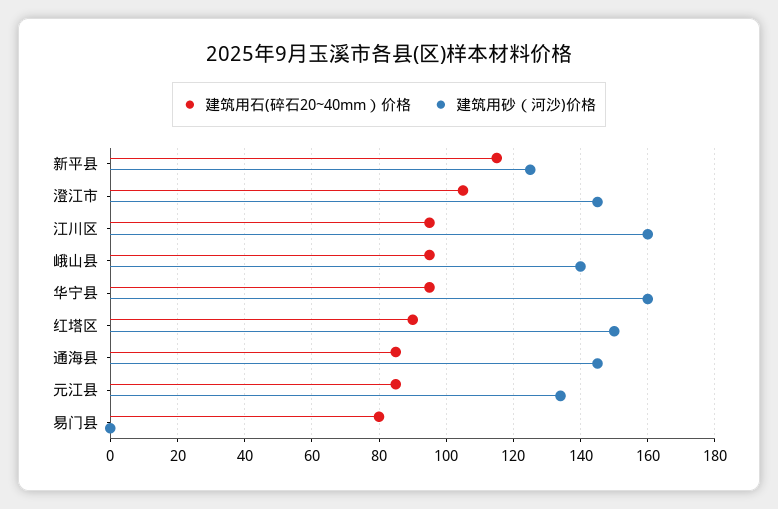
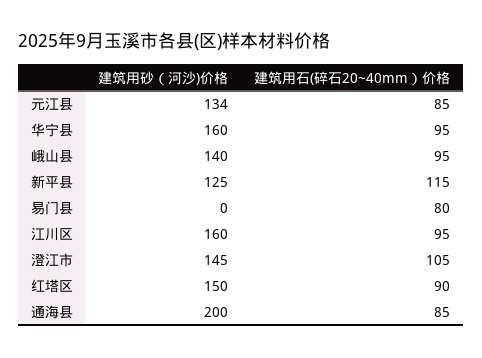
  {
    "建筑用石(碎石20~40mm）价格": {
      "新平县": 115,
      "澄江市": 105,
      "江川区": 95,
      "峨山县": 95,
      "华宁县": 95,
      "红塔区": 90,
      "通海县": 85,
      "元江县": 85,
      "易门县": 80
    },
    "建筑用砂（河沙)价格": {
      "新平县": 125,
      "澄江市": 145,
      "江川区": 160,
      "峨山县": 140,
      "华宁县": 160,
      "红塔区": 150,
-     "通海县": 145,
+     "通海县": 200,
      "元江县": 134,
      "易门县": 0
    }
  }

